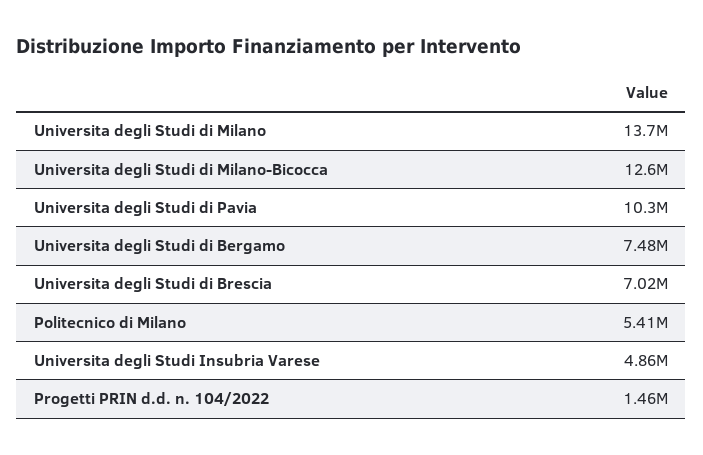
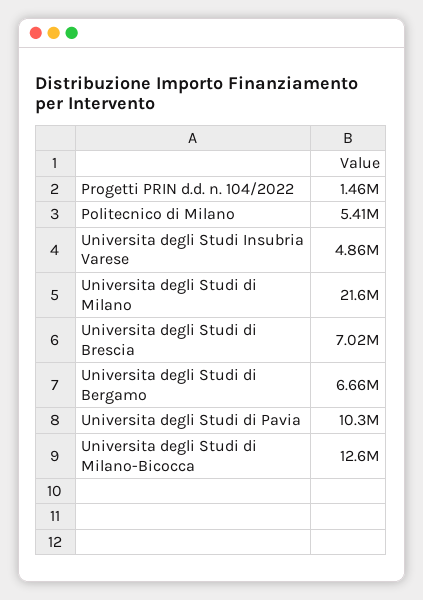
  {
-   "Universita degli Studi di Milano": 13700000,
+   "Universita degli Studi di Milano": 21600000,
    "Universita degli Studi di Milano-Bicocca": 12600000,
    "Universita degli Studi di Pavia": 10300000,
-   "Universita degli Studi di Bergamo": 7480000,
+   "Universita degli Studi di Bergamo": 6660000,
    "Universita degli Studi di Brescia": 7020000,
    "Politecnico di Milano": 5410000,
    "Universita degli Studi Insubria Varese": 4860000,
    "Progetti PRIN d.d. n. 104/2022": 1460000
  }

